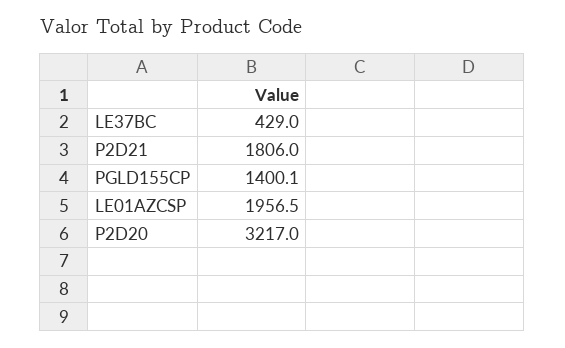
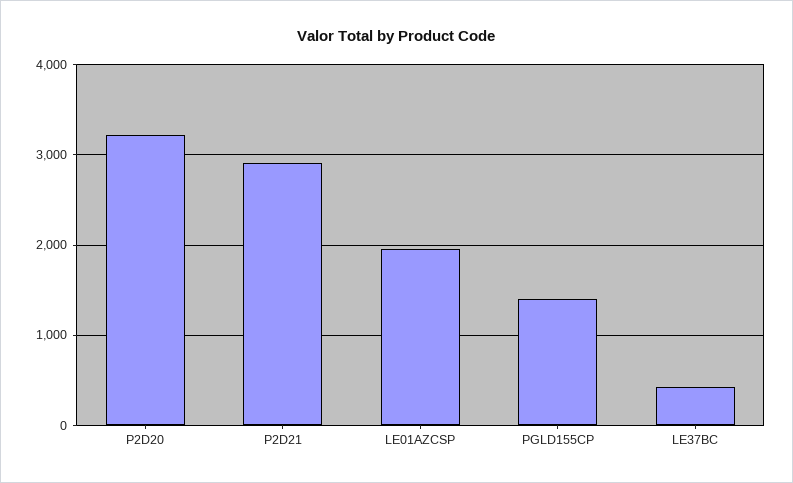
  {
    "LE37BC": 429,
-   "P2D21": 1806,
+   "P2D21": 2900,
    "PGLD155CP": 1400.1,
    "LE01AZCSP": 1956.5,
    "P2D20": 3217
  }

